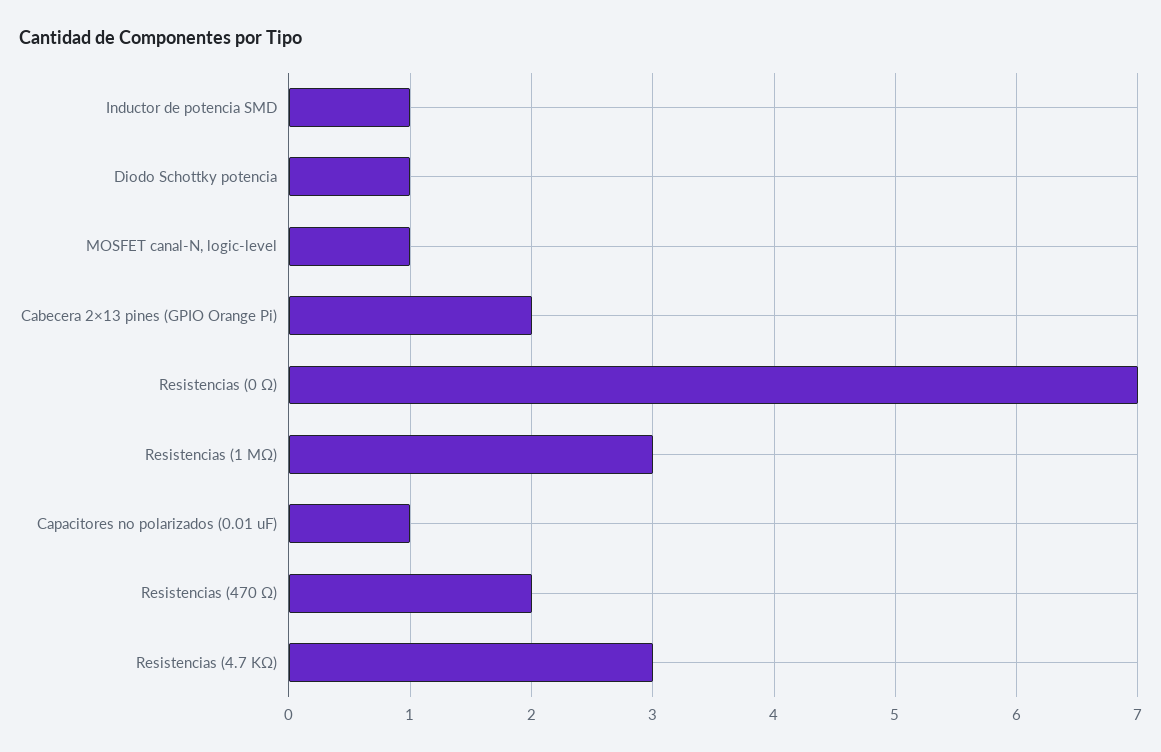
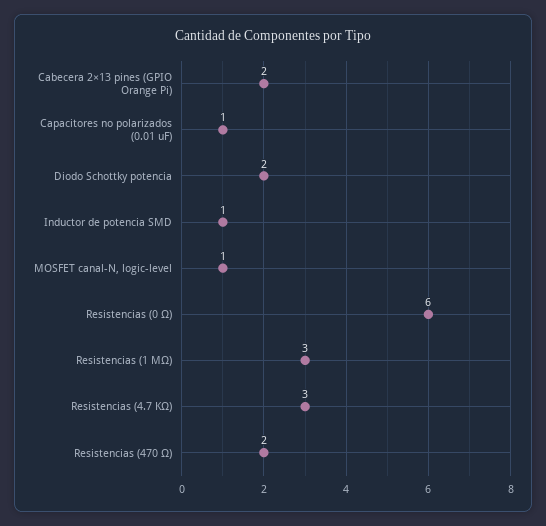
  {
    "Inductor de potencia SMD": 1,
-   "Diodo Schottky potencia": 1,
+   "Diodo Schottky potencia": 2,
    "MOSFET canal-N, logic-level": 1,
    "Cabecera 2×13 pines (GPIO Orange Pi)": 2,
-   "Resistencias (0 Ω)": 7,
+   "Resistencias (0 Ω)": 6,
    "Resistencias (1 MΩ)": 3,
    "Capacitores no polarizados (0.01 uF)": 1,
    "Resistencias (470 Ω)": 2,
    "Resistencias (4.7 KΩ)": 3
  }

